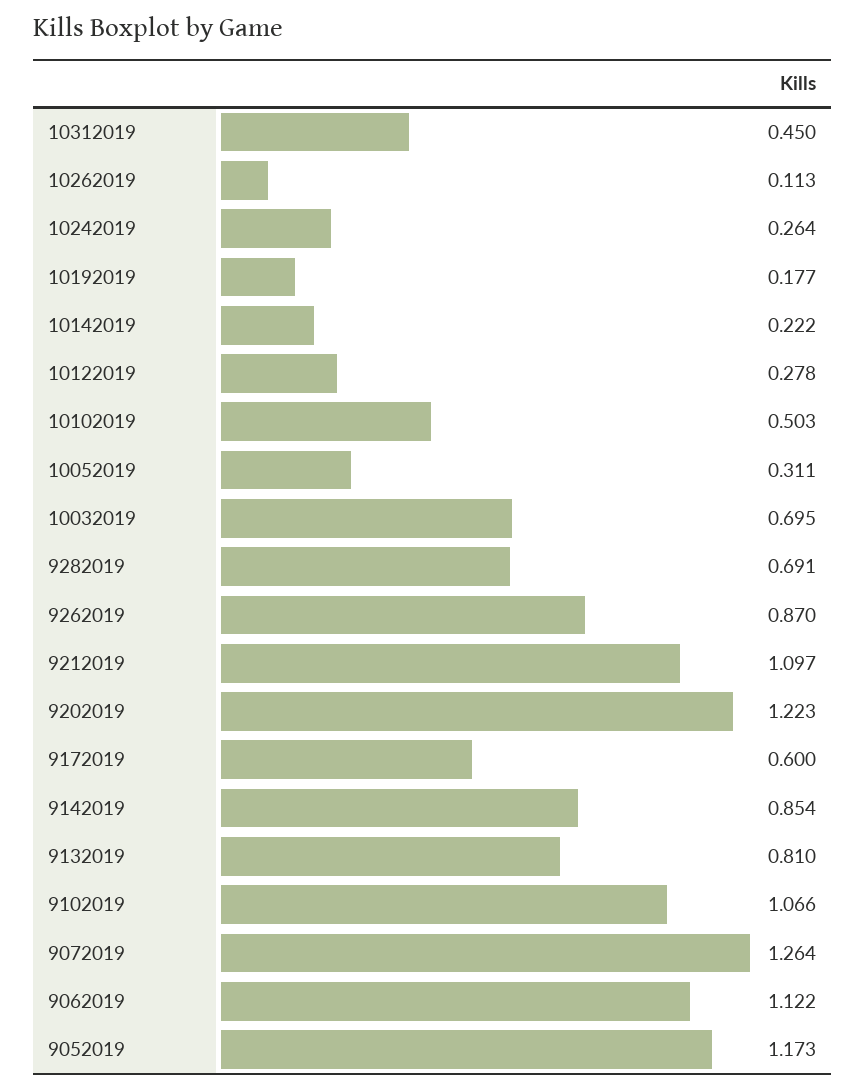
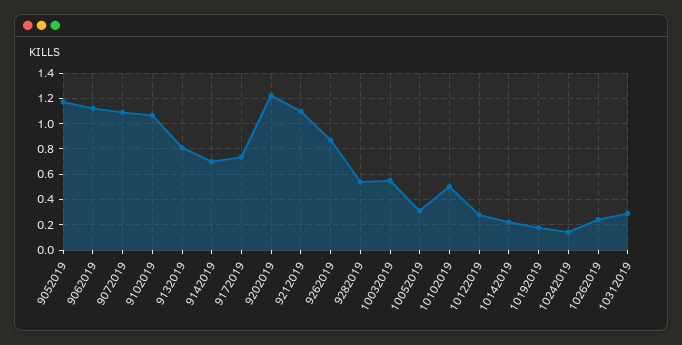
  {
-   "10312019": 0.45,
+   "10312019": 0.3,
-   "10262019": 0.113,
+   "10262019": 0.25,
-   "10242019": 0.264,
+   "10242019": 0.15,
    "10192019": 0.177,
    "10142019": 0.222,
    "10122019": 0.278,
    "10102019": 0.503,
    "10052019": 0.311,
-   "10032019": 0.695,
+   "10032019": 0.55,
-   "9282019": 0.691,
+   "9282019": 0.55,
    "9262019": 0.87,
    "9212019": 1.097,
    "9202019": 1.223,
-   "9172019": 0.6,
+   "9172019": 0.75,
-   "9142019": 0.854,
+   "9142019": 0.7,
    "9132019": 0.81,
    "9102019": 1.066,
-   "9072019": 1.264,
+   "9072019": 1.1,
    "9062019": 1.122,
    "9052019": 1.173
  }

